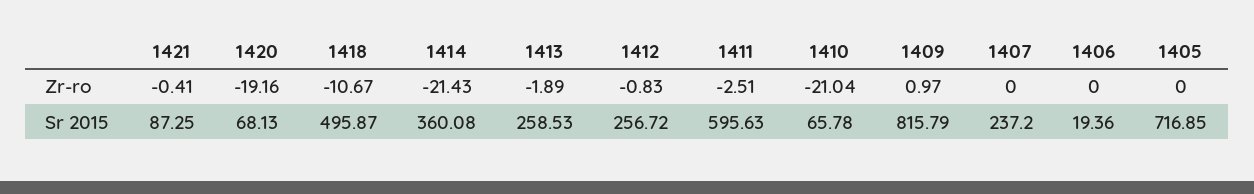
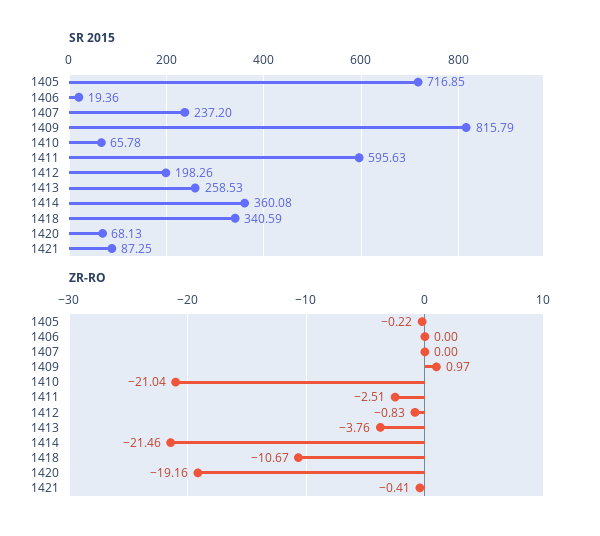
  {
    "Zr-ro": {
      "1421": -0.41,
      "1420": -19.16,
      "1418": -10.67,
-     "1414": -21.43,
+     "1414": -21.46,
-     "1413": -1.89,
+     "1413": -3.76,
      "1412": -0.83,
      "1411": -2.51,
      "1410": -21.04,
      "1409": 0.97,
      "1407": 0,
      "1406": 0,
-     "1405": 0
+     "1405": -0.22
    },
    "Sr 2015": {
      "1421": 87.25,
      "1420": 68.13,
-     "1418": 495.87,
+     "1418": 340.59,
      "1414": 360.08,
      "1413": 258.53,
-     "1412": 256.72,
+     "1412": 198.26,
      "1411": 595.63,
      "1410": 65.78,
      "1409": 815.79,
      "1407": 237.2,
      "1406": 19.36,
      "1405": 716.85
    }
  }

